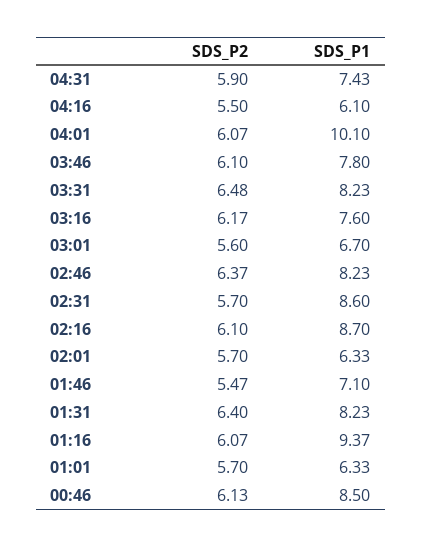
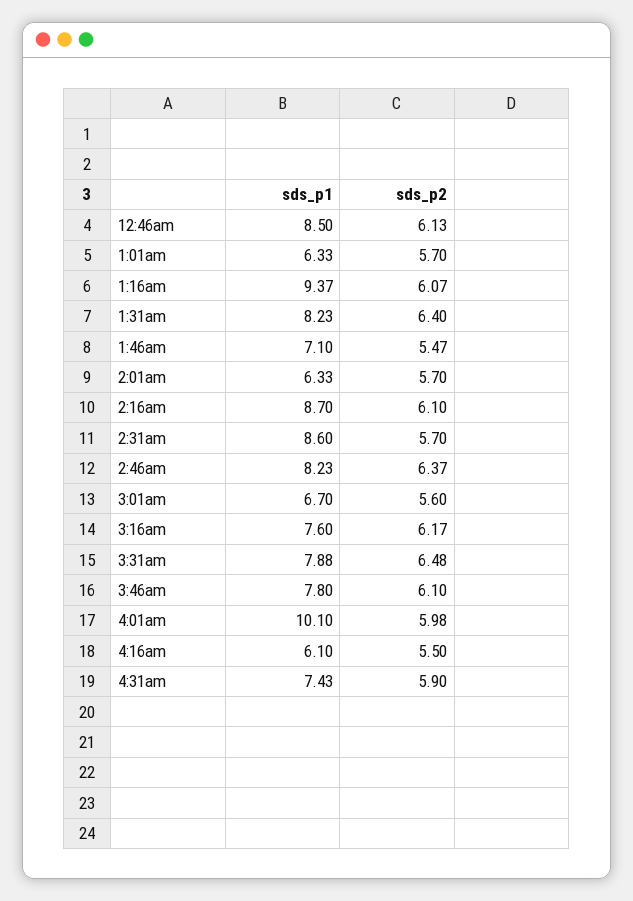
  {
    "SDS_P2": {
      "04:31": 5.9,
      "04:16": 5.5,
-     "04:01": 6.07,
+     "04:01": 5.98,
      "03:46": 6.1,
      "03:31": 6.48,
      "03:16": 6.17,
      "03:01": 5.6,
      "02:46": 6.37,
      "02:31": 5.7,
      "02:16": 6.1,
      "02:01": 5.7,
      "01:46": 5.47,
      "01:31": 6.4,
      "01:16": 6.07,
      "01:01": 5.7,
      "00:46": 6.13
    },
    "SDS_P1": {
      "04:31": 7.43,
      "04:16": 6.1,
      "04:01": 10.1,
      "03:46": 7.8,
-     "03:31": 8.23,
+     "03:31": 7.88,
      "03:16": 7.6,
      "03:01": 6.7,
      "02:46": 8.23,
      "02:31": 8.6,
      "02:16": 8.7,
      "02:01": 6.33,
      "01:46": 7.1,
      "01:31": 8.23,
      "01:16": 9.37,
      "01:01": 6.33,
      "00:46": 8.5
    }
  }

